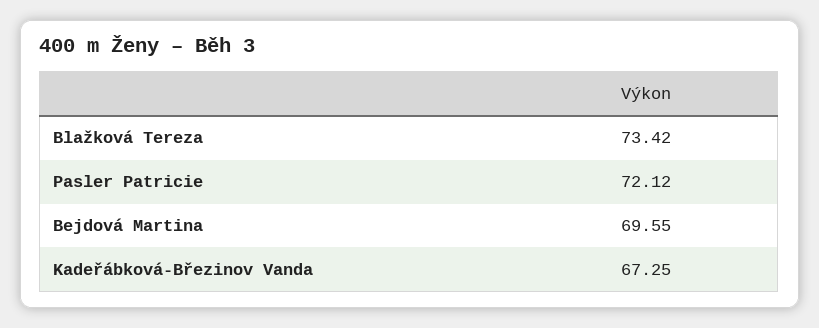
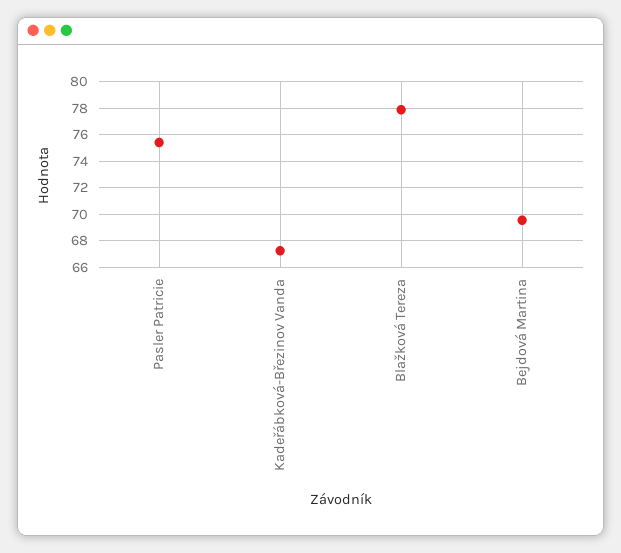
  {
-   "Blažková Tereza": 73.42,
+   "Blažková Tereza": 78,
-   "Pasler Patricie": 72.12,
+   "Pasler Patricie": 75.5,
    "Bejdová Martina": 69.55,
    "Kadeřábková-Březinov Vanda": 67.25
  }

